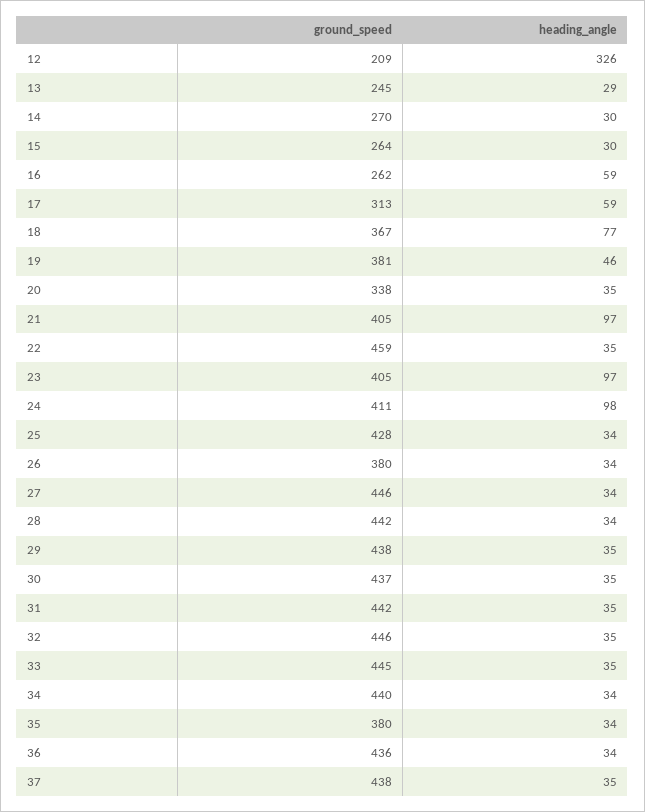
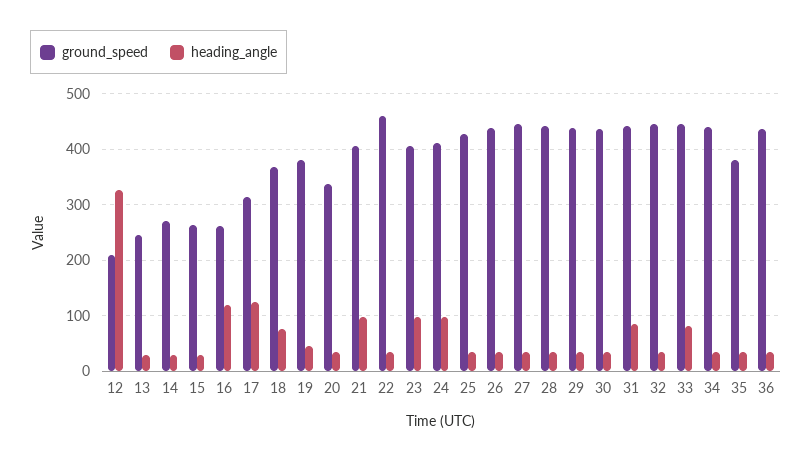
  {
    "ground_speed": {
      "12": 209,
      "13": 245,
      "14": 270,
      "15": 264,
      "16": 262,
      "17": 313,
      "18": 367,
      "19": 381,
      "20": 338,
      "21": 405,
      "22": 459,
      "23": 405,
      "24": 411,
      "25": 428,
-     "26": 380,
+     "26": 440,
      "27": 446,
      "28": 442,
      "29": 438,
      "30": 437,
      "31": 442,
      "32": 446,
      "33": 445,
      "34": 440,
      "35": 380,
-     "36": 436,
+     "36": 436
-     "37": 438
    },
    "heading_angle": {
      "12": 326,
      "13": 29,
      "14": 30,
      "15": 30,
-     "16": 59,
+     "16": 120,
-     "17": 59,
+     "17": 120,
      "18": 77,
      "19": 46,
      "20": 35,
      "21": 97,
      "22": 35,
      "23": 97,
      "24": 98,
      "25": 34,
      "26": 34,
      "27": 34,
      "28": 34,
      "29": 35,
      "30": 35,
-     "31": 35,
+     "31": 80,
      "32": 35,
-     "33": 35,
+     "33": 80,
      "34": 34,
      "35": 34,
-     "36": 34,
+     "36": 34
-     "37": 35
    }
  }

